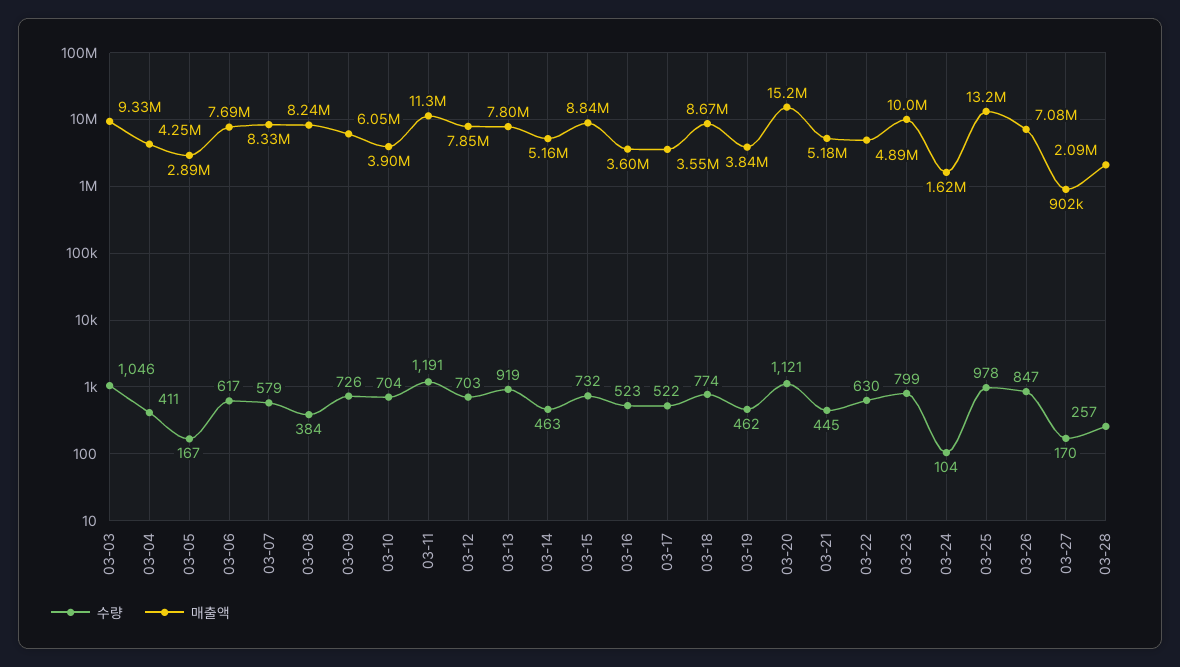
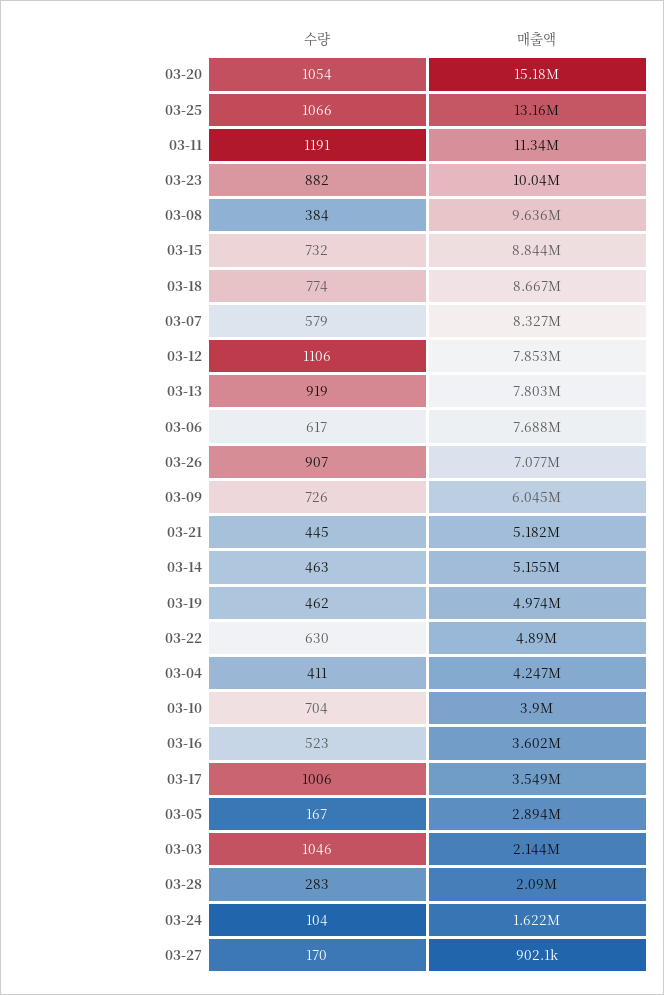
  {
    "수량": {
      "03-03": 1046,
      "03-04": 411,
      "03-05": 167,
      "03-06": 617,
      "03-07": 579,
      "03-08": 384,
      "03-09": 726,
      "03-10": 704,
      "03-11": 1191,
-     "03-12": 703,
+     "03-12": 1106,
      "03-13": 919,
      "03-14": 463,
      "03-15": 732,
      "03-16": 523,
-     "03-17": 522,
+     "03-17": 1006,
      "03-18": 774,
      "03-19": 462,
-     "03-20": 1121,
+     "03-20": 1054,
      "03-21": 445,
      "03-22": 630,
-     "03-23": 799,
+     "03-23": 882,
      "03-24": 104,
-     "03-25": 978,
+     "03-25": 1066,
-     "03-26": 847,
+     "03-26": 907,
      "03-27": 170,
-     "03-28": 257
+     "03-28": 283
    },
    "매출액": {
-     "03-03": 9330000,
+     "03-03": 2144000,
      "03-04": 4247000,
      "03-05": 2894000,
      "03-06": 7688000,
      "03-07": 8327000,
-     "03-08": 8240000,
+     "03-08": 9636000,
      "03-09": 6045000,
      "03-10": 3900000,
      "03-11": 11340000,
      "03-12": 7853000,
      "03-13": 7803000,
      "03-14": 5155000,
      "03-15": 8844000,
      "03-16": 3602000,
      "03-17": 3549000,
      "03-18": 8667000,
-     "03-19": 3840000,
+     "03-19": 4974000,
      "03-20": 15180000,
      "03-21": 5182000,
      "03-22": 4890000,
      "03-23": 10040000,
      "03-24": 1622000,
      "03-25": 13160000,
      "03-26": 7077000,
      "03-27": 902100,
      "03-28": 2090000
    }
  }

